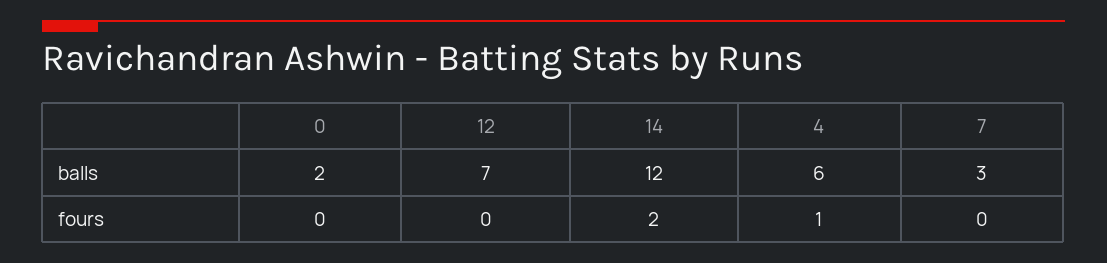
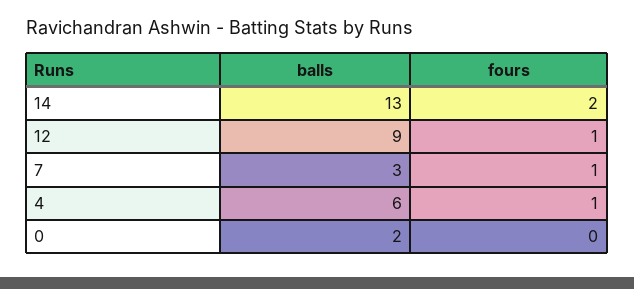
  {
    "0": {
      "balls": 2,
      "fours": 0
    },
    "12": {
-     "balls": 7,
+     "balls": 9,
-     "fours": 0
+     "fours": 1
    },
    "14": {
-     "balls": 12,
+     "balls": 13,
      "fours": 2
    },
    "4": {
      "balls": 6,
      "fours": 1
    },
    "7": {
      "balls": 3,
-     "fours": 0
+     "fours": 1
    }
  }

